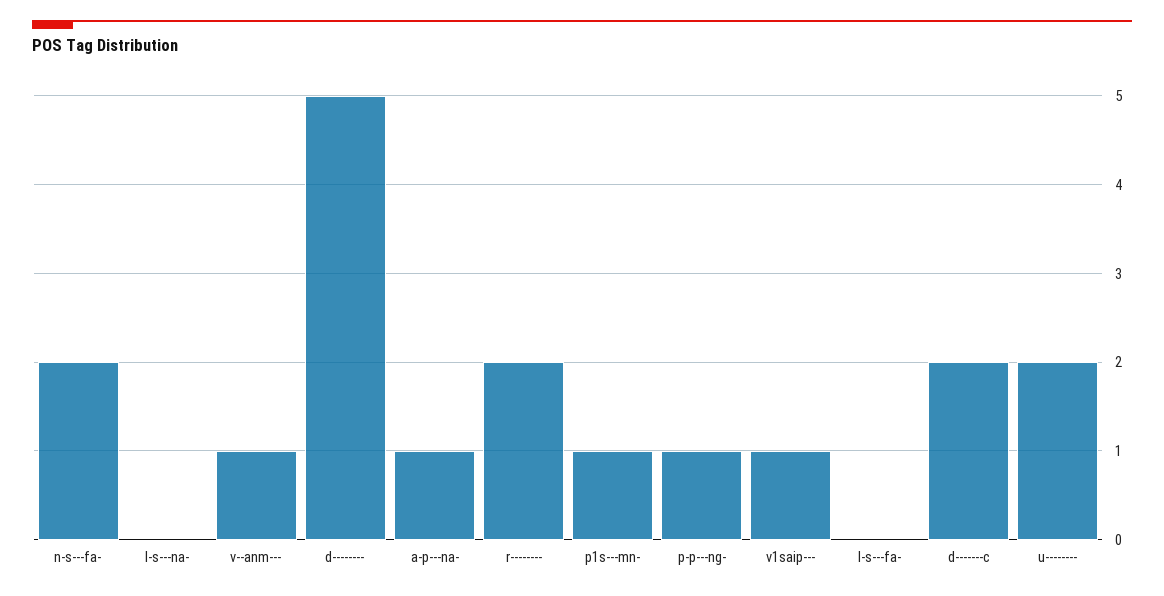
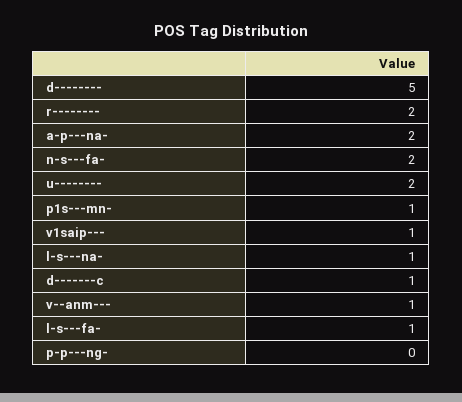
  {
    "n-s---fa-": 2,
-   "l-s---na-": 0,
+   "l-s---na-": 1,
    "v--anm---": 1,
    "d--------": 5,
-   "a-p---na-": 1,
+   "a-p---na-": 2,
    "r--------": 2,
    "p1s---mn-": 1,
-   "p-p---ng-": 1,
+   "p-p---ng-": 0,
    "v1saip---": 1,
-   "l-s---fa-": 0,
+   "l-s---fa-": 1,
-   "d-------c": 2,
+   "d-------c": 1,
    "u--------": 2
  }

